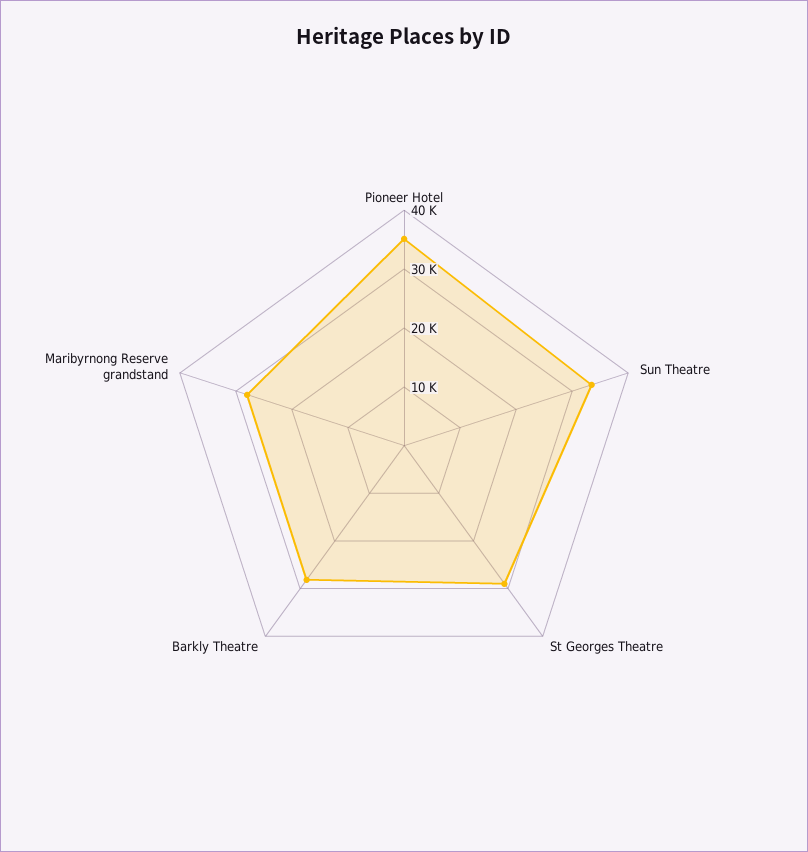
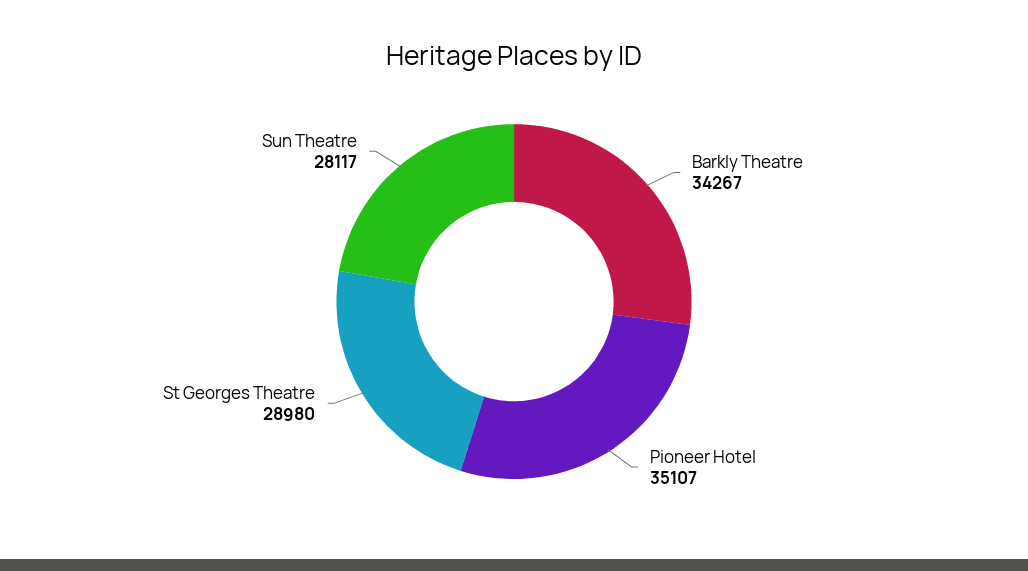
  {
    "Pioneer Hotel": 35107,
-   "Sun Theatre": 34000,
+   "Sun Theatre": 28117,
    "St Georges Theatre": 28980,
-   "Barkly Theatre": 28000,
+   "Barkly Theatre": 34267
-   "Maribyrnong Reserve grandstand": 28000
  }

